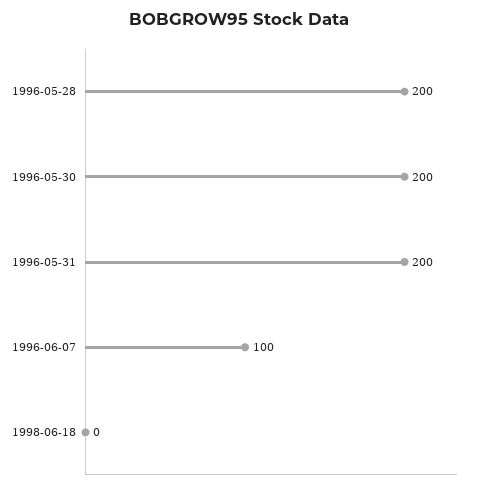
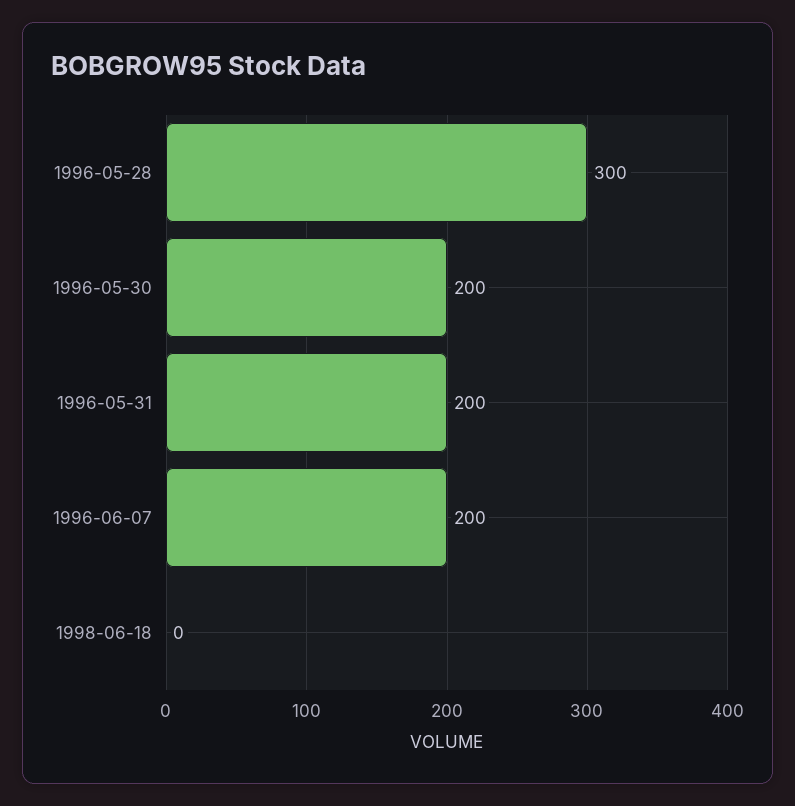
  {
-   "1996-05-28": 200,
+   "1996-05-28": 300,
    "1996-05-30": 200,
    "1996-05-31": 200,
-   "1996-06-07": 100,
+   "1996-06-07": 200,
    "1998-06-18": 0
  }

